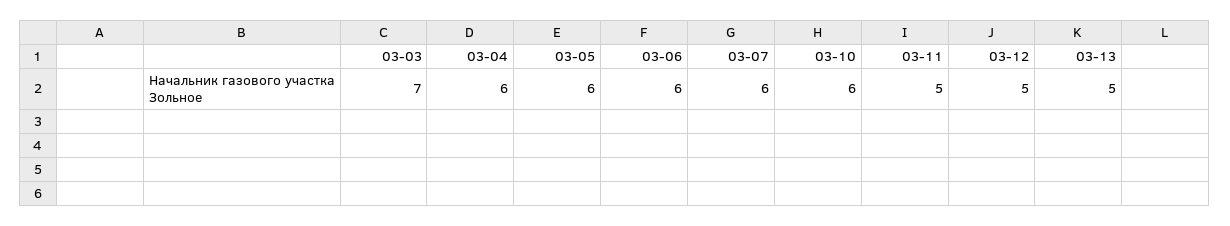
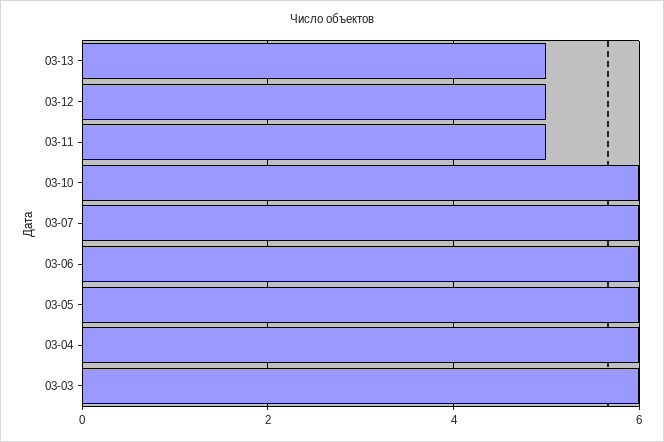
  {
-   "03-03": 7,
+   "03-03": 6,
    "03-04": 6,
    "03-05": 6,
    "03-06": 6,
    "03-07": 6,
    "03-10": 6,
    "03-11": 5,
    "03-12": 5,
    "03-13": 5
  }

